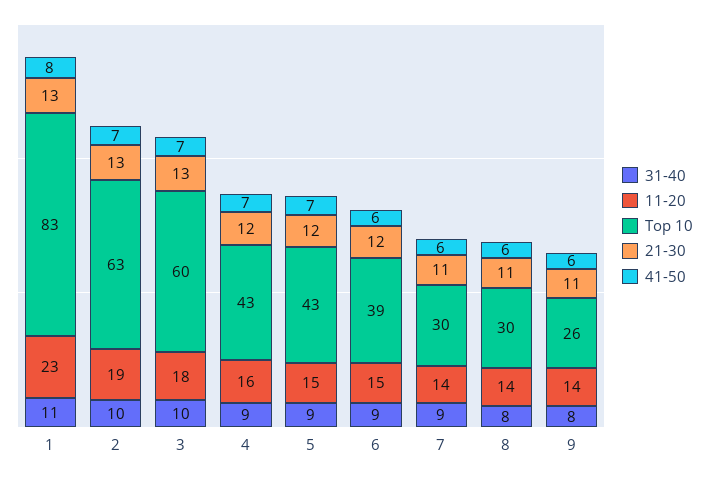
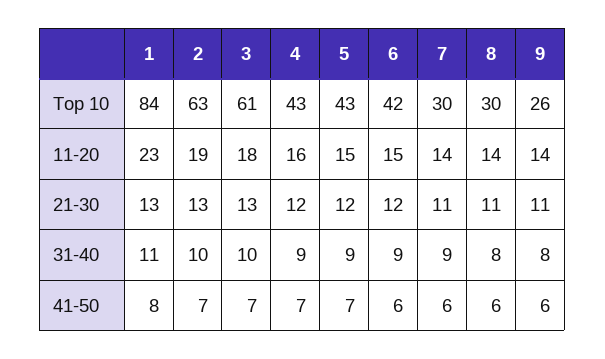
  {
    "31-40": {
      "1": 11,
      "2": 10,
      "3": 10,
      "4": 9,
      "5": 9,
      "6": 9,
      "7": 9,
      "8": 8,
      "9": 8
    },
    "11-20": {
      "1": 23,
      "2": 19,
      "3": 18,
      "4": 16,
      "5": 15,
      "6": 15,
      "7": 14,
      "8": 14,
      "9": 14
    },
    "Top 10": {
-     "1": 83,
+     "1": 84,
      "2": 63,
-     "3": 60,
+     "3": 61,
      "4": 43,
      "5": 43,
-     "6": 39,
+     "6": 42,
      "7": 30,
      "8": 30,
      "9": 26
    },
    "21-30": {
      "1": 13,
      "2": 13,
      "3": 13,
      "4": 12,
      "5": 12,
      "6": 12,
      "7": 11,
      "8": 11,
      "9": 11
    },
    "41-50": {
      "1": 8,
      "2": 7,
      "3": 7,
      "4": 7,
      "5": 7,
      "6": 6,
      "7": 6,
      "8": 6,
      "9": 6
    }
  }

